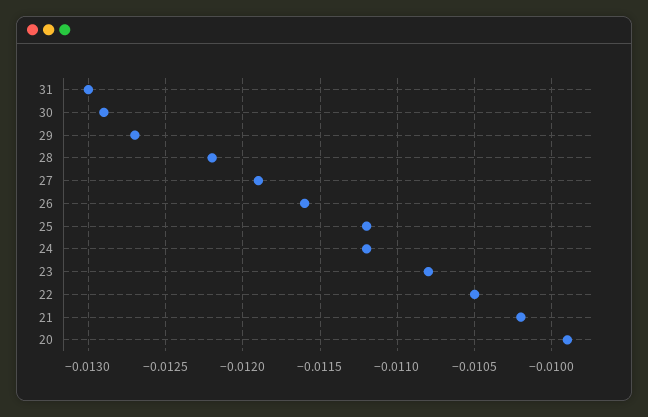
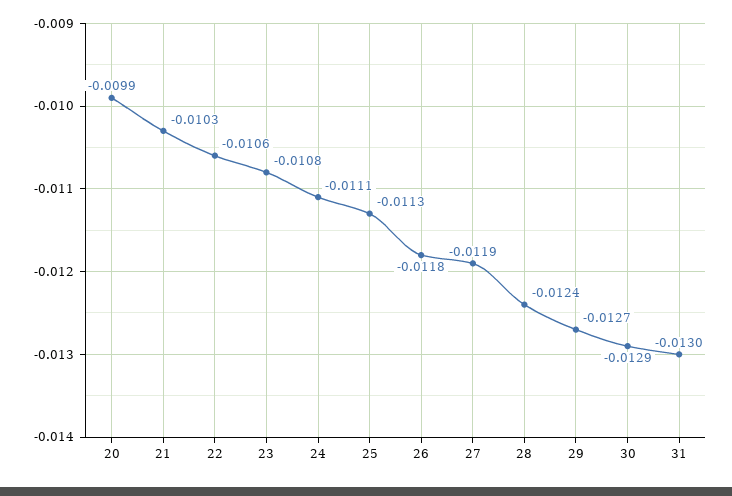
  {
    "31": -0.013,
    "30": -0.0129,
    "29": -0.0127,
-   "28": -0.0122,
+   "28": -0.0124,
    "27": -0.0119,
-   "26": -0.0116,
+   "26": -0.0118,
-   "25": -0.0112,
+   "25": -0.0113,
-   "24": -0.0112,
+   "24": -0.0111,
    "23": -0.0108,
-   "22": -0.0105,
+   "22": -0.0106,
-   "21": -0.0102,
+   "21": -0.0103,
    "20": -0.0099
  }

